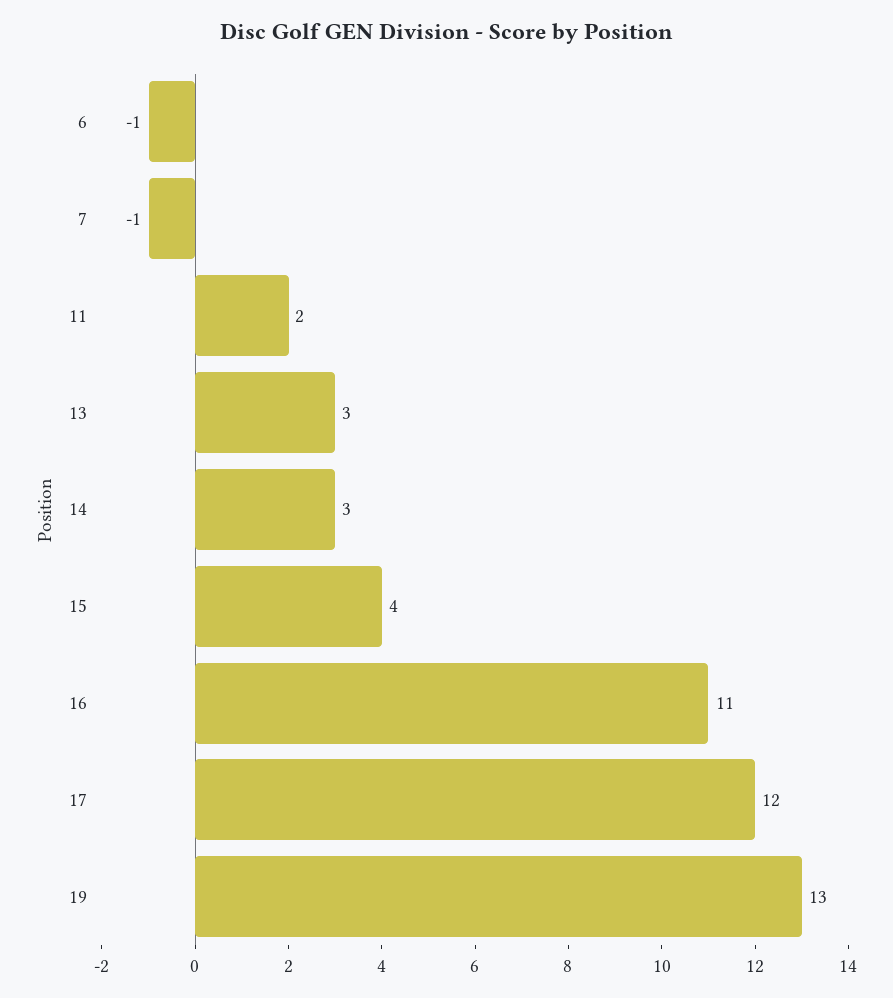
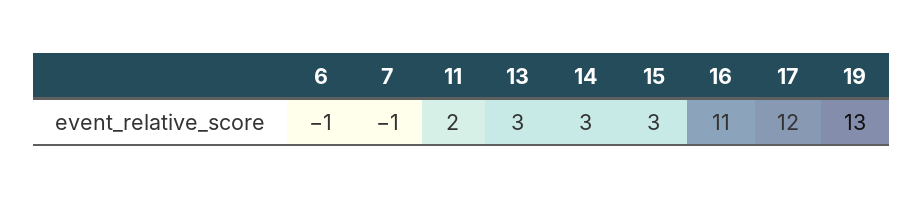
  {
    "6": -1,
    "7": -1,
    "11": 2,
    "13": 3,
    "14": 3,
-   "15": 4,
+   "15": 3,
    "16": 11,
    "17": 12,
    "19": 13
  }

